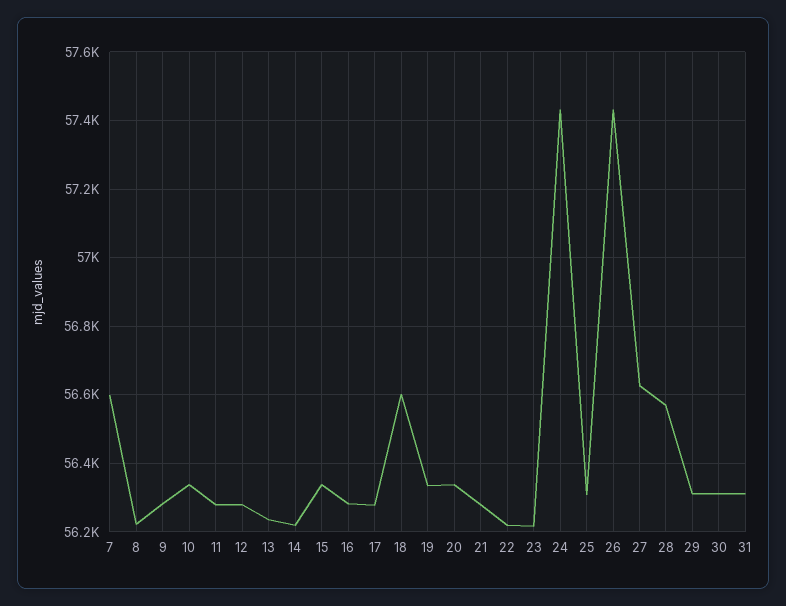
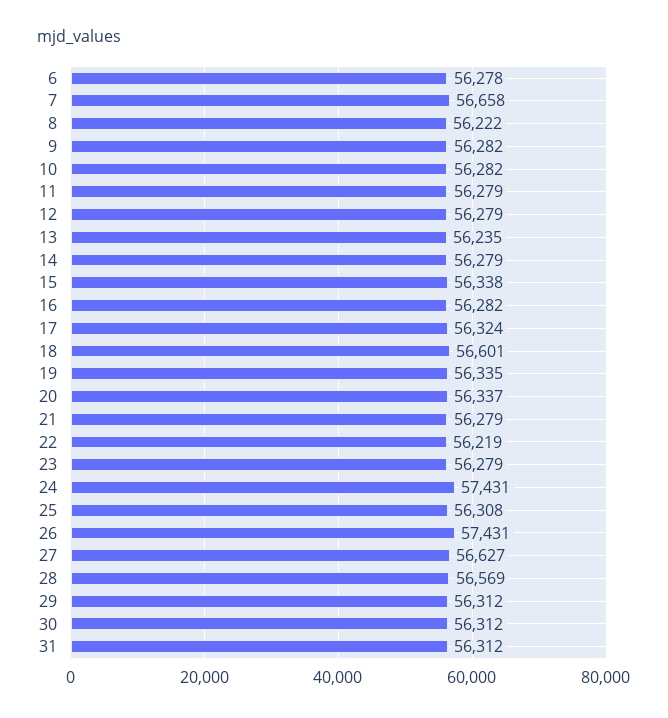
  {
-   "7": 56600,
+   "7": 56658,
    "8": 56222,
    "9": 56282,
-   "10": 56340,
+   "10": 56282,
    "11": 56279,
    "12": 56279,
    "13": 56235,
-   "14": 56220,
+   "14": 56279,
    "15": 56338,
    "16": 56282,
-   "17": 56280,
+   "17": 56324,
    "18": 56601,
    "19": 56335,
    "20": 56337,
    "21": 56279,
    "22": 56219,
-   "23": 56220,
+   "23": 56279,
    "24": 57431,
    "25": 56308,
    "26": 57431,
    "27": 56627,
    "28": 56569,
    "29": 56312,
    "30": 56312,
-   "31": 56312
+   "31": 56312,
+   "6": 56278
  }

